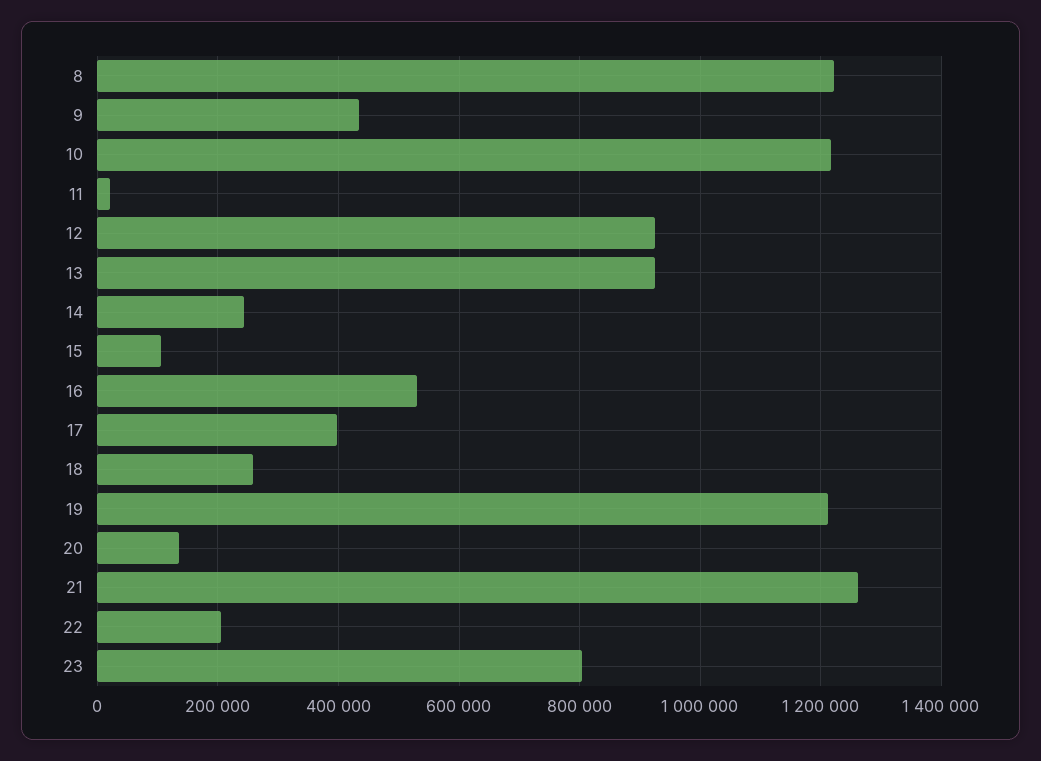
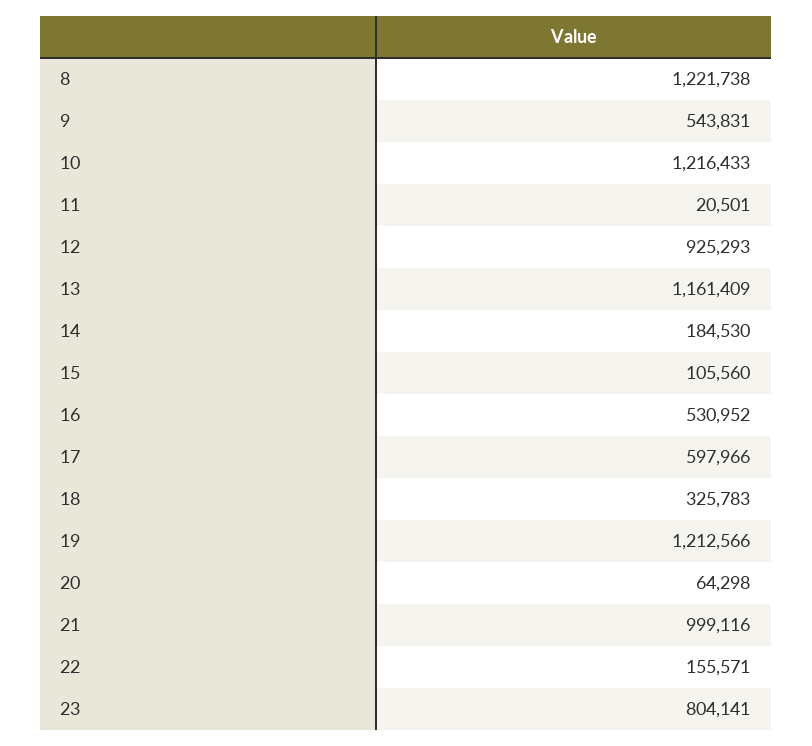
  {
    "8": 1221738,
-   "9": 440000,
+   "9": 543831,
    "10": 1216433,
    "11": 20501,
    "12": 925293,
-   "13": 920000,
+   "13": 1161409,
-   "14": 240000,
+   "14": 184530,
    "15": 105560,
    "16": 530952,
-   "17": 400000,
+   "17": 597966,
-   "18": 260000,
+   "18": 325783,
    "19": 1212566,
-   "20": 140000,
+   "20": 64298,
-   "21": 1260000,
+   "21": 999116,
-   "22": 200000,
+   "22": 155571,
    "23": 804141
  }

